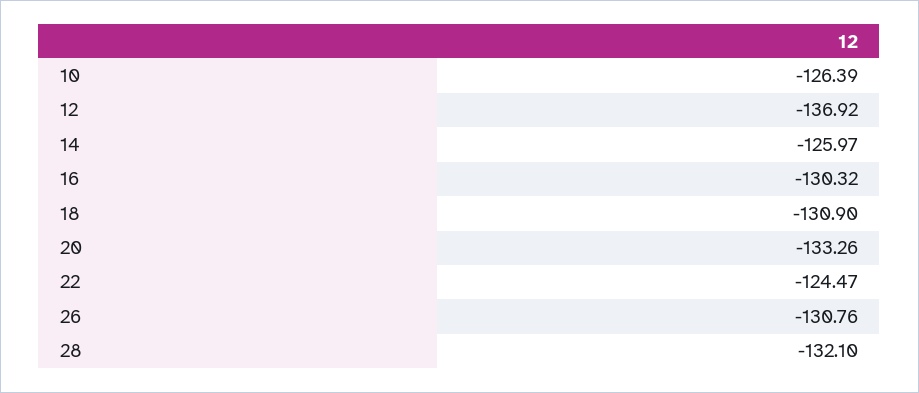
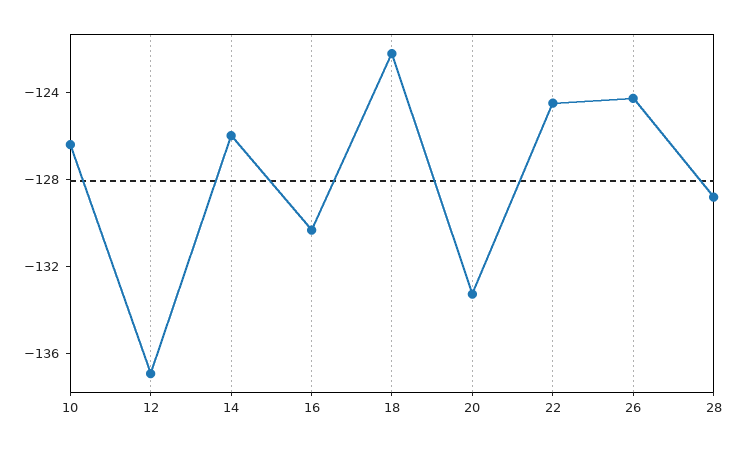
  {
    "10": -126.39,
    "12": -136.92,
    "14": -125.97,
    "16": -130.32,
-   "18": -130.9,
+   "18": -122,
    "20": -133.26,
    "22": -124.47,
-   "26": -130.76,
+   "26": -124,
-   "28": -132.1
+   "28": -129
  }

